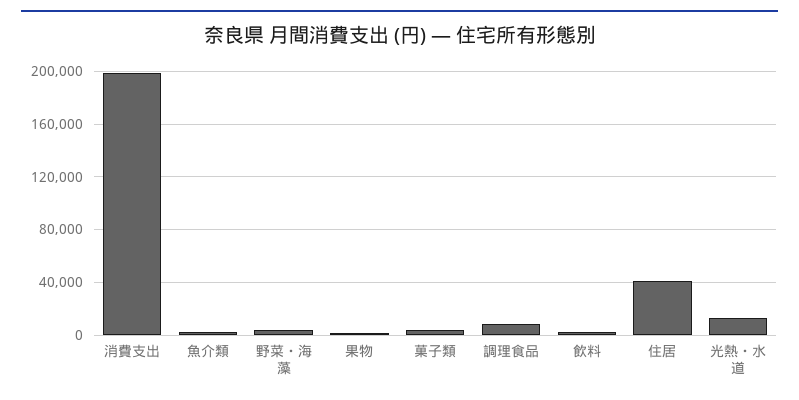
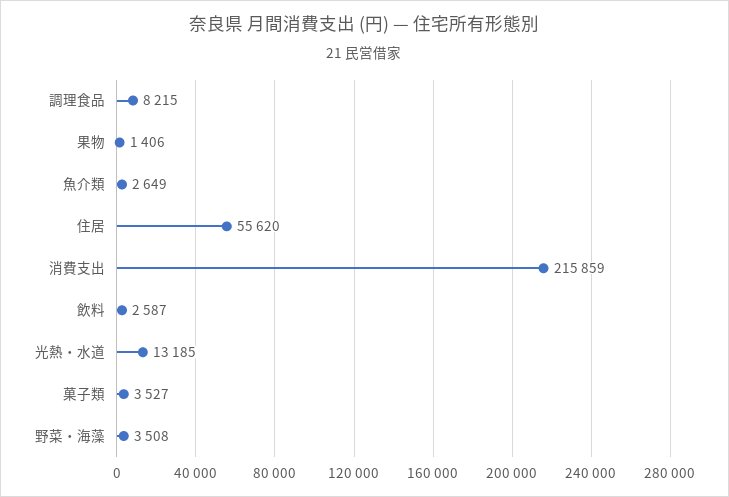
  {
-   "消費支出": 200000,
+   "消費支出": 215859,
    "魚介類": 2649,
    "野菜・海藻": 3508,
    "果物": 1406,
    "菓子類": 3527,
    "調理食品": 8215,
    "飲料": 2587,
-   "住居": 40000,
+   "住居": 55620,
    "光熱・水道": 13185
  }

